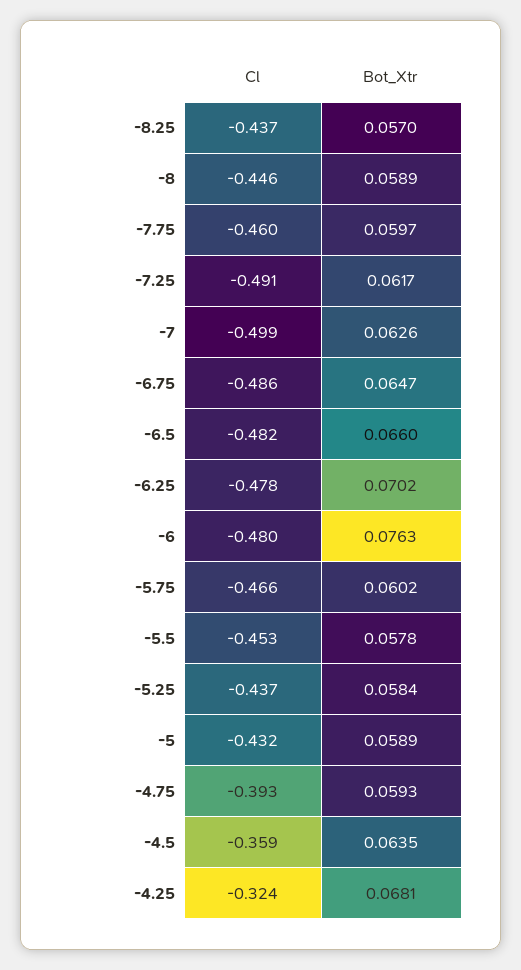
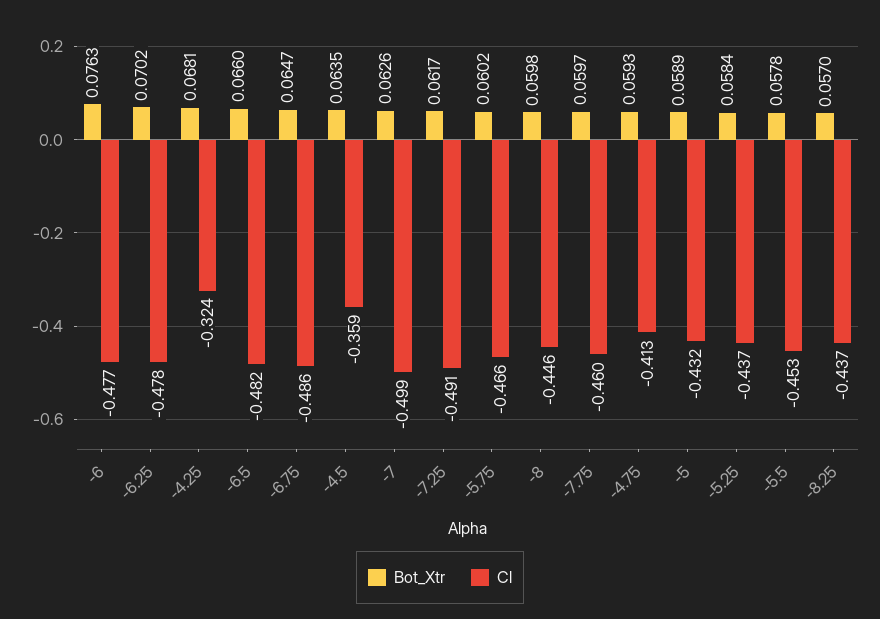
  {
    "Cl": {
      "-8.25": -0.437,
      "-8": -0.446,
      "-7.75": -0.46,
      "-7.25": -0.491,
      "-7": -0.499,
      "-6.75": -0.486,
      "-6.5": -0.482,
      "-6.25": -0.478,
-     "-6": -0.48,
+     "-6": -0.477,
      "-5.75": -0.466,
      "-5.5": -0.453,
      "-5.25": -0.437,
      "-5": -0.432,
-     "-4.75": -0.393,
+     "-4.75": -0.413,
      "-4.5": -0.359,
      "-4.25": -0.324
    },
    "Bot_Xtr": {
      "-8.25": 0.057,
-     "-8": 0.0589,
+     "-8": 0.0598,
      "-7.75": 0.0597,
      "-7.25": 0.0617,
      "-7": 0.0626,
      "-6.75": 0.0647,
      "-6.5": 0.066,
      "-6.25": 0.0702,
      "-6": 0.0763,
      "-5.75": 0.0602,
      "-5.5": 0.0578,
      "-5.25": 0.0584,
      "-5": 0.0589,
      "-4.75": 0.0593,
      "-4.5": 0.0635,
      "-4.25": 0.0681
    }
  }

